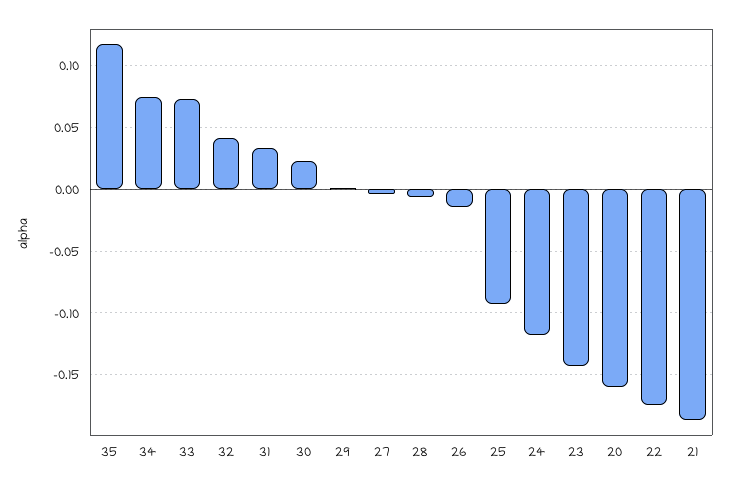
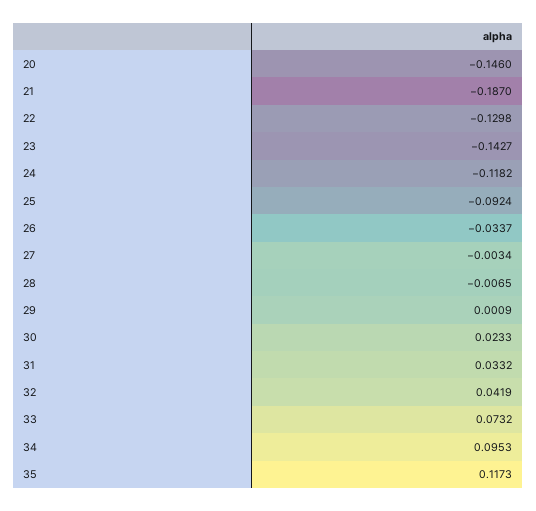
  {
    "35": 0.1173,
-   "34": 0.075,
+   "34": 0.0953,
    "33": 0.0732,
    "32": 0.0419,
    "31": 0.0332,
    "30": 0.0233,
    "29": 0.0009,
    "27": -0.0034,
    "28": -0.0065,
-   "26": -0.015,
+   "26": -0.0337,
    "25": -0.0924,
    "24": -0.1182,
    "23": -0.1427,
-   "20": -0.16,
+   "20": -0.146,
-   "22": -0.175,
+   "22": -0.1298,
    "21": -0.187
  }

